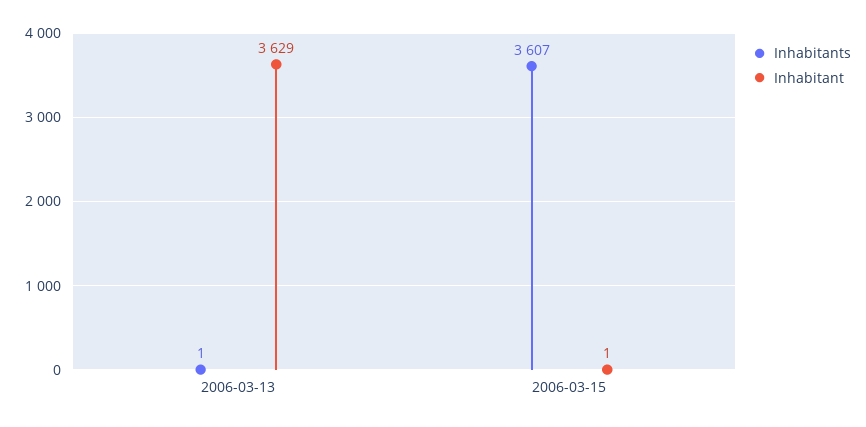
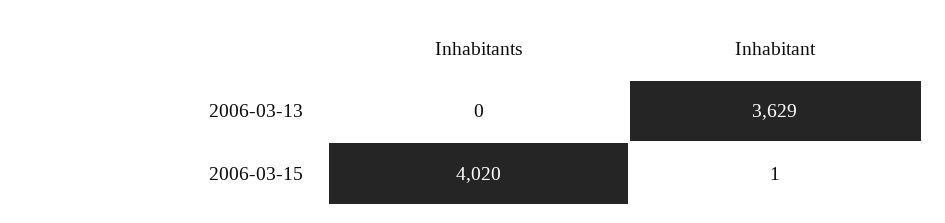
  {
    "Inhabitants": {
-     "2006-03-13": 1,
+     "2006-03-13": 0,
-     "2006-03-15": 3607
+     "2006-03-15": 4020
    },
    "Inhabitant": {
      "2006-03-13": 3629,
      "2006-03-15": 1
    }
  }

